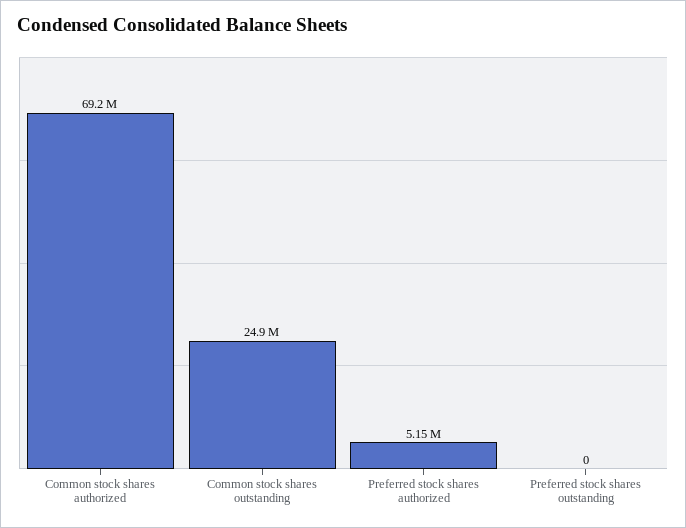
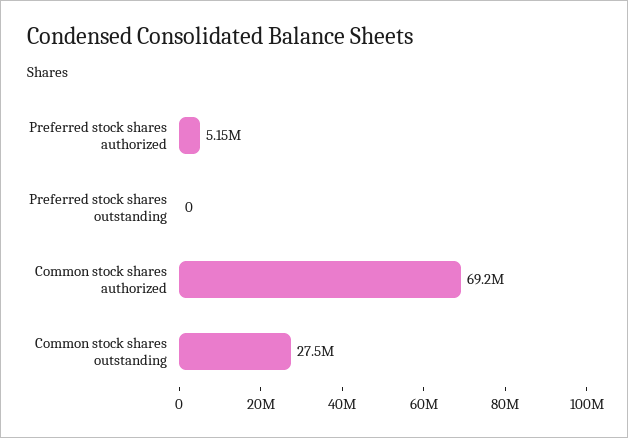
  {
    "Common stock shares authorized": 69200000,
-   "Common stock shares outstanding": 24900000,
+   "Common stock shares outstanding": 27500000,
    "Preferred stock shares authorized": 5150000,
    "Preferred stock shares outstanding": 0
  }

